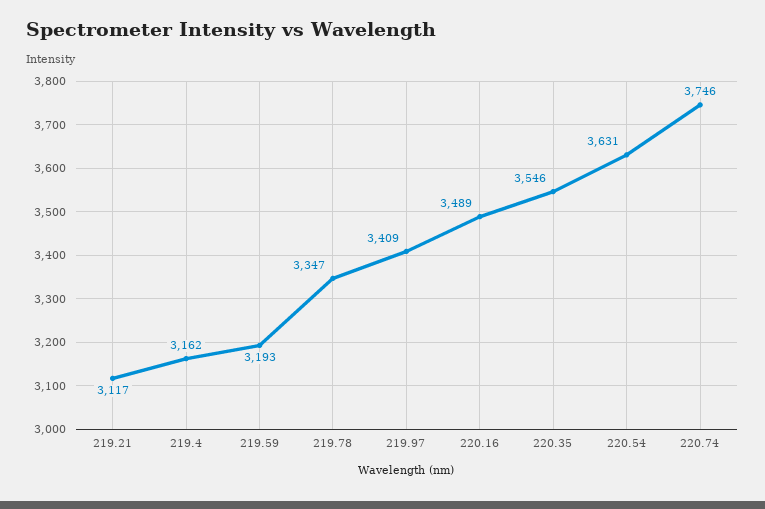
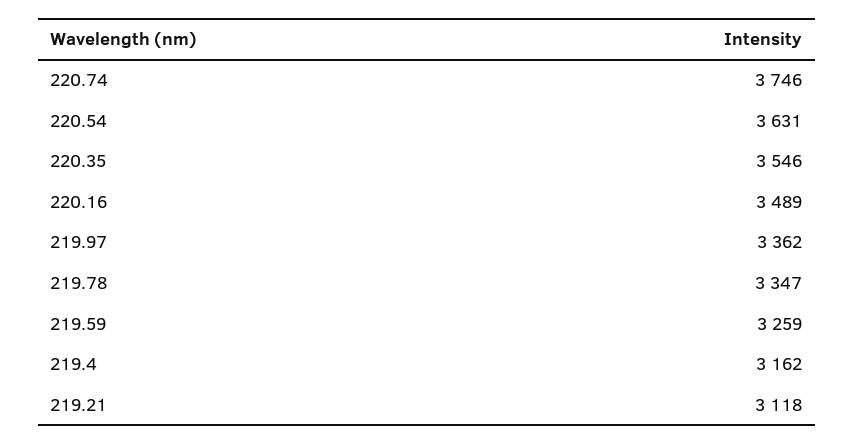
  {
-   "219.21": 3117,
+   "219.21": 3118,
    "219.4": 3162,
-   "219.59": 3193,
+   "219.59": 3259,
    "219.78": 3347,
-   "219.97": 3409,
+   "219.97": 3362,
    "220.16": 3489,
    "220.35": 3546,
    "220.54": 3631,
    "220.74": 3746
  }

